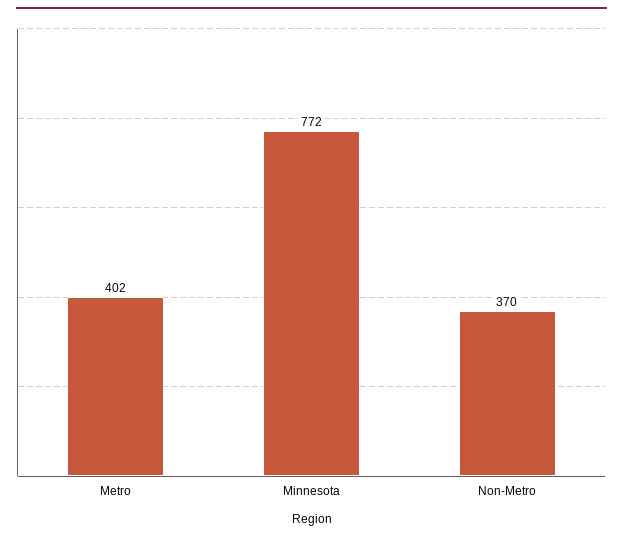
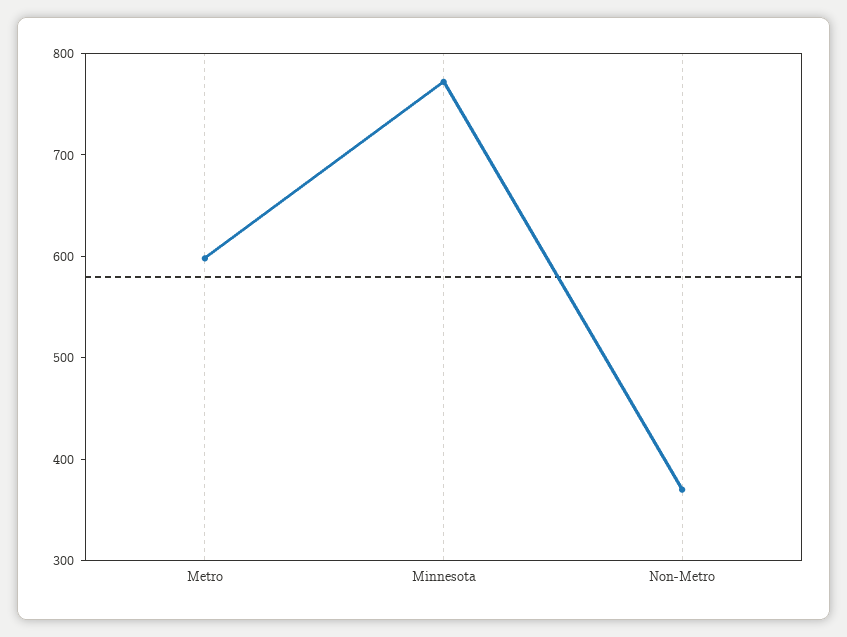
  {
-   "Metro": 402,
+   "Metro": 600,
    "Minnesota": 772,
    "Non-Metro": 370
  }

